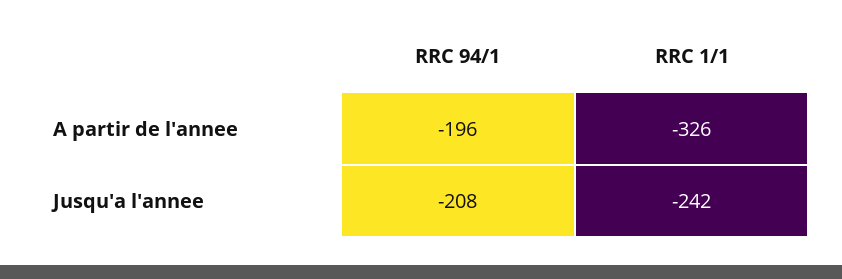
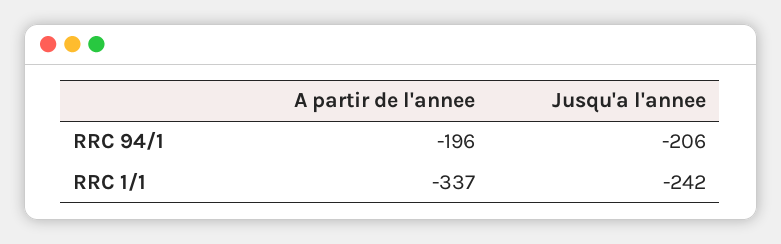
  {
    "RRC 94/1": {
      "A partir de l'annee": -196,
-     "Jusqu'a l'annee": -208
+     "Jusqu'a l'annee": -206
    },
    "RRC 1/1": {
-     "A partir de l'annee": -326,
+     "A partir de l'annee": -337,
      "Jusqu'a l'annee": -242
    }
  }

